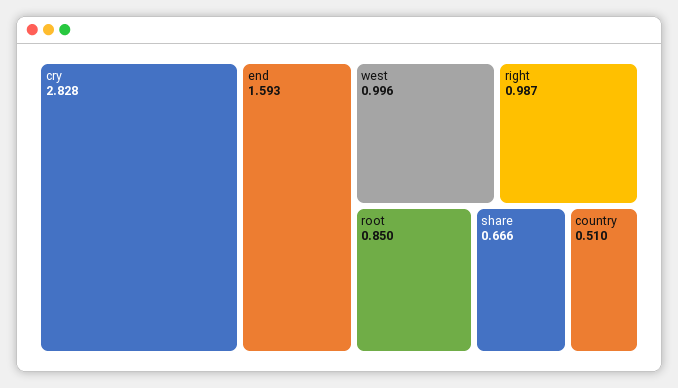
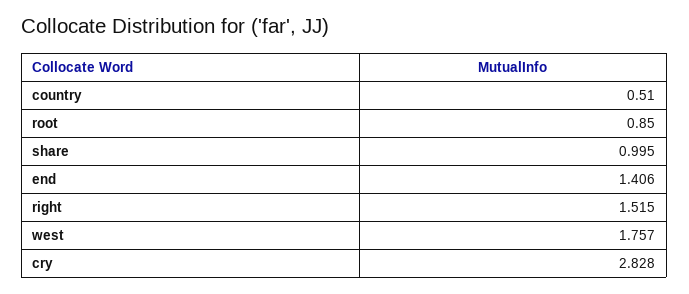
  {
    "cry": 2.828,
-   "end": 1.593,
+   "end": 1.406,
-   "west": 0.996,
+   "west": 1.757,
-   "right": 0.987,
+   "right": 1.515,
    "root": 0.85,
-   "share": 0.666,
+   "share": 0.995,
    "country": 0.51
  }

